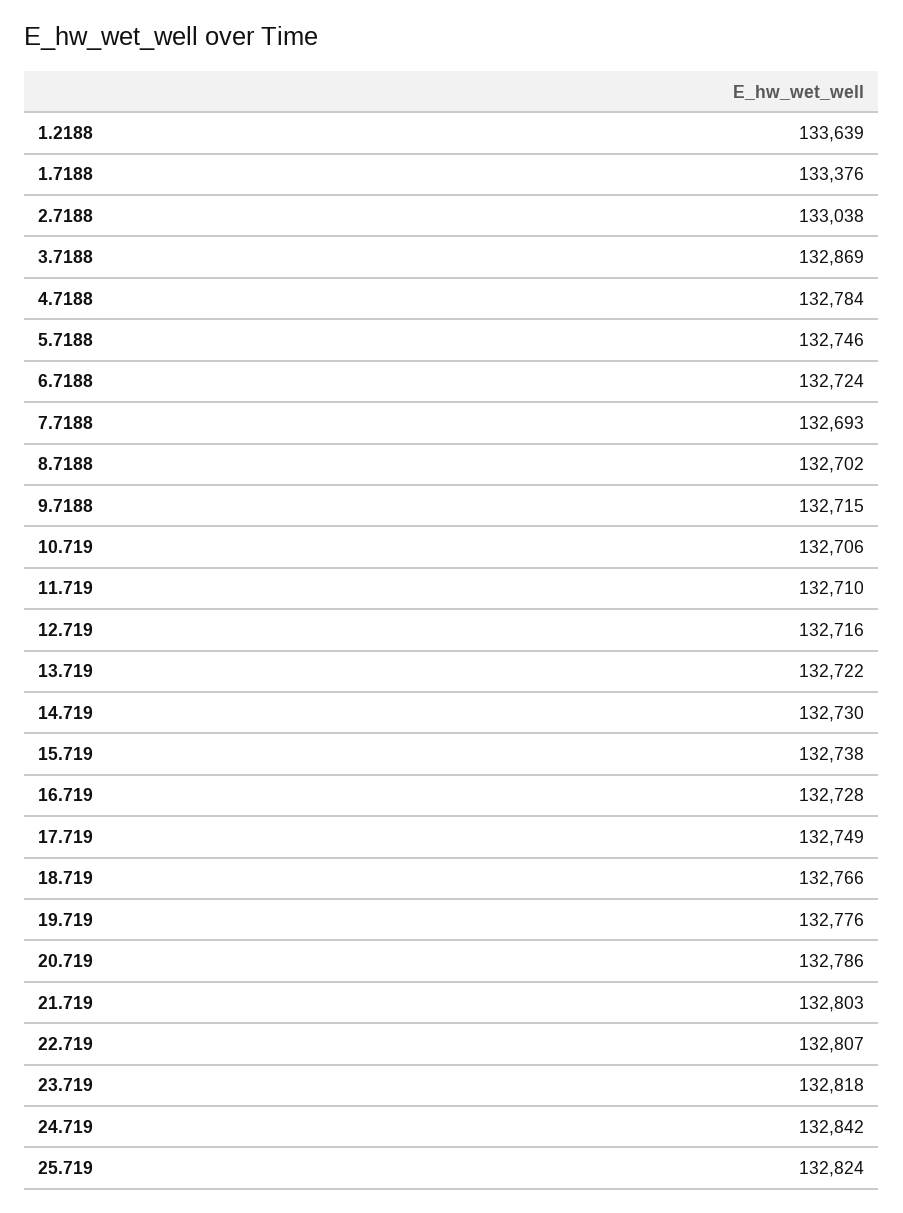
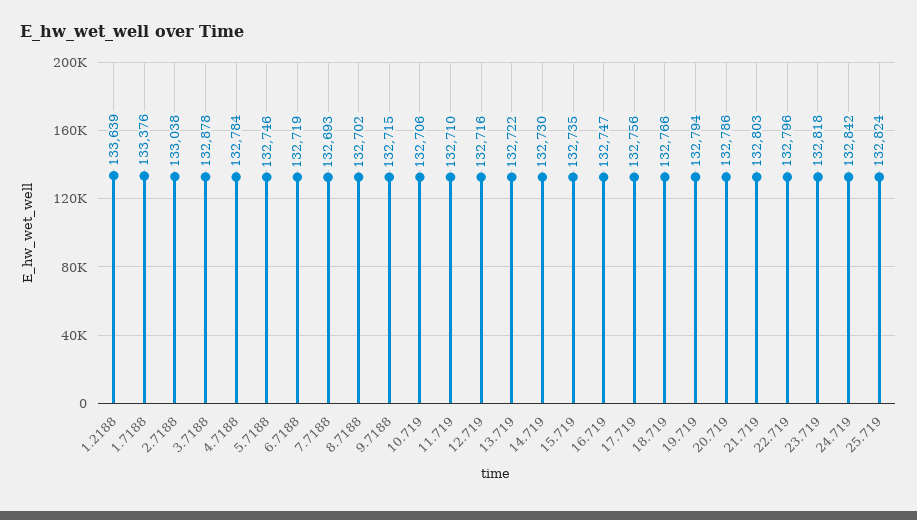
  {
    "1.2188": 133639,
    "1.7188": 133376,
    "2.7188": 133038,
-   "3.7188": 132869,
+   "3.7188": 132878,
    "4.7188": 132784,
    "5.7188": 132746,
-   "6.7188": 132724,
+   "6.7188": 132719,
    "7.7188": 132693,
    "8.7188": 132702,
    "9.7188": 132715,
    "10.719": 132706,
    "11.719": 132710,
    "12.719": 132716,
    "13.719": 132722,
    "14.719": 132730,
-   "15.719": 132738,
+   "15.719": 132735,
-   "16.719": 132728,
+   "16.719": 132747,
-   "17.719": 132749,
+   "17.719": 132756,
    "18.719": 132766,
-   "19.719": 132776,
+   "19.719": 132794,
    "20.719": 132786,
    "21.719": 132803,
-   "22.719": 132807,
+   "22.719": 132796,
    "23.719": 132818,
    "24.719": 132842,
    "25.719": 132824
  }

